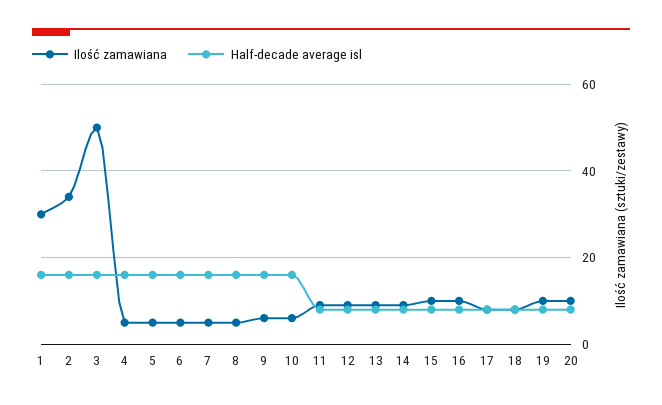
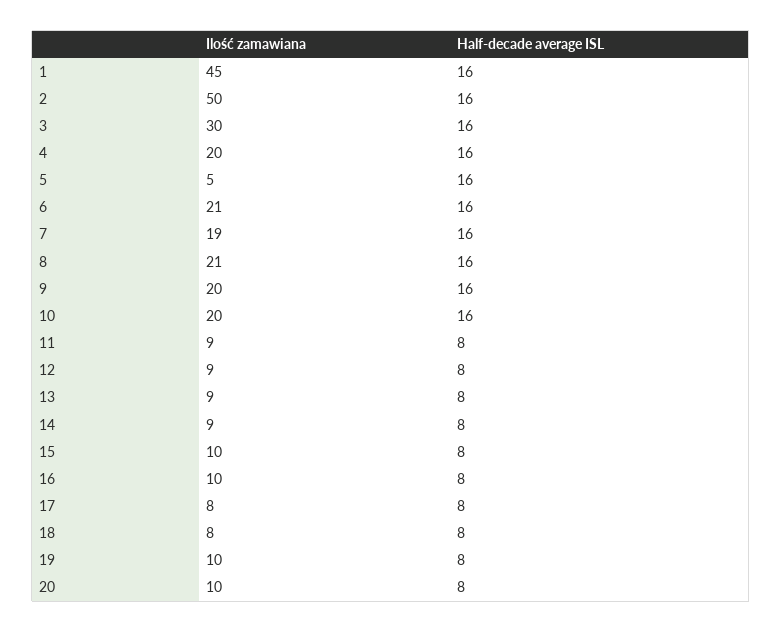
  {
    "Ilość zamawiana": {
-     "1": 30,
+     "1": 45,
-     "2": 35,
+     "2": 50,
-     "3": 50,
+     "3": 30,
-     "4": 5,
+     "4": 20,
      "5": 5,
-     "6": 5,
+     "6": 21,
-     "7": 5,
+     "7": 19,
-     "8": 5,
+     "8": 21,
-     "9": 5,
+     "9": 20,
-     "10": 5,
+     "10": 20,
      "11": 9,
      "12": 9,
      "13": 9,
      "14": 9,
      "15": 10,
      "16": 10,
      "17": 8,
      "18": 8,
      "19": 10,
      "20": 10
    },
    "Half-decade average isl": {
      "1": 16,
      "2": 16,
      "3": 16,
      "4": 16,
      "5": 16,
      "6": 16,
      "7": 16,
      "8": 16,
      "9": 16,
      "10": 16,
      "11": 8,
      "12": 8,
      "13": 8,
      "14": 8,
      "15": 8,
      "16": 8,
      "17": 8,
      "18": 8,
      "19": 8,
      "20": 8
    }
  }

